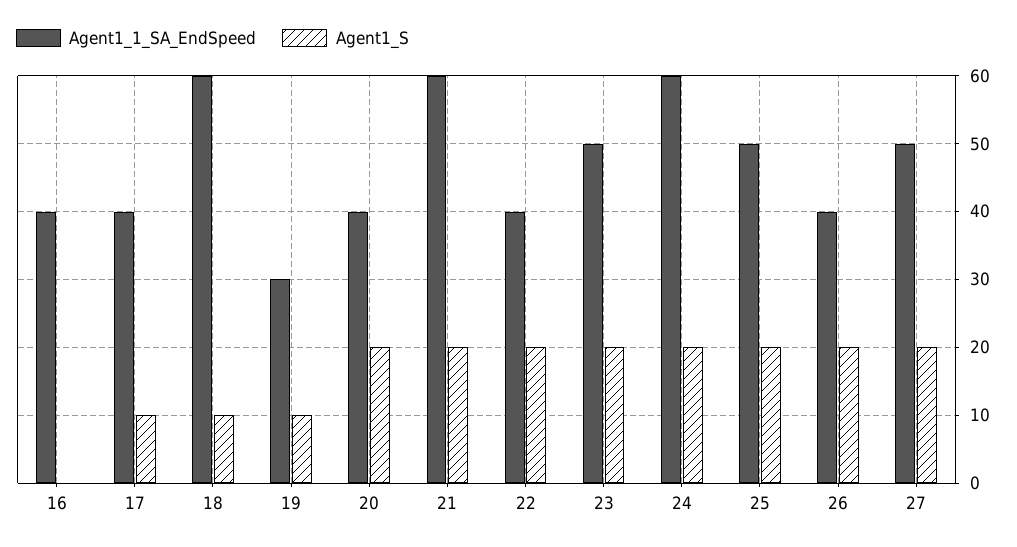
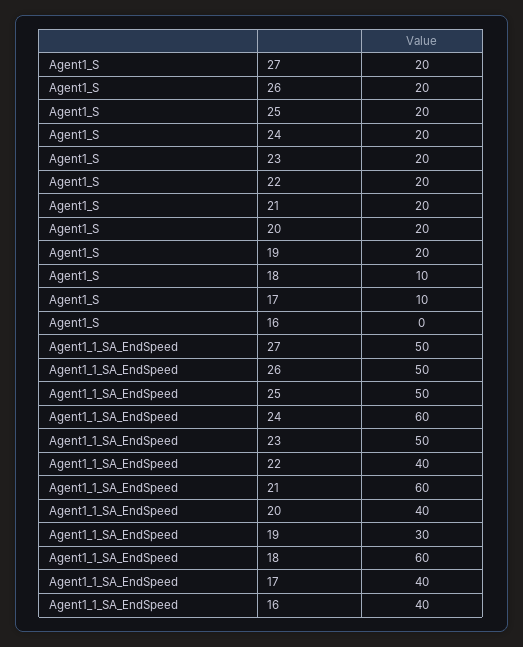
  {
    "Agent1_1_SA_EndSpeed": {
      "16": 40,
      "17": 40,
      "18": 60,
      "19": 30,
      "20": 40,
      "21": 60,
      "22": 40,
      "23": 50,
      "24": 60,
      "25": 50,
-     "26": 40,
+     "26": 50,
      "27": 50
    },
    "Agent1_S": {
      "16": 0,
      "17": 10,
      "18": 10,
-     "19": 10,
+     "19": 20,
      "20": 20,
      "21": 20,
      "22": 20,
      "23": 20,
      "24": 20,
      "25": 20,
      "26": 20,
      "27": 20
    }
  }

